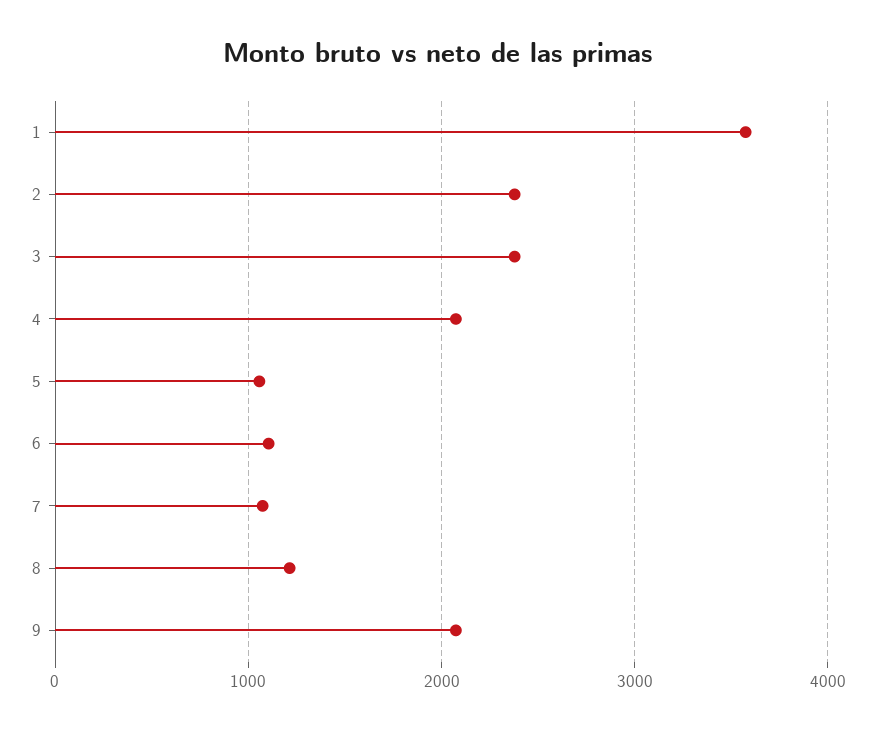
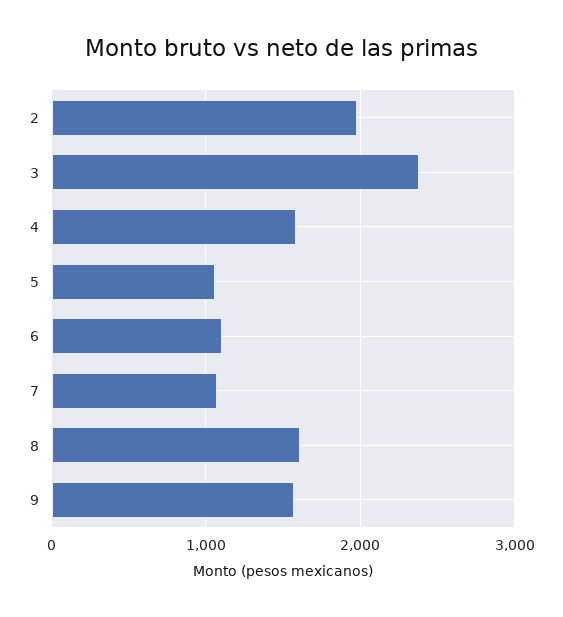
  {
-   "1": 3600,
-   "2": 2400,
+   "2": 2000,
    "3": 2400,
-   "4": 2100,
+   "4": 1600,
    "5": 1100,
    "6": 1100,
    "7": 1100,
-   "8": 1200,
+   "8": 1600,
-   "9": 2100
+   "9": 1600
  }

